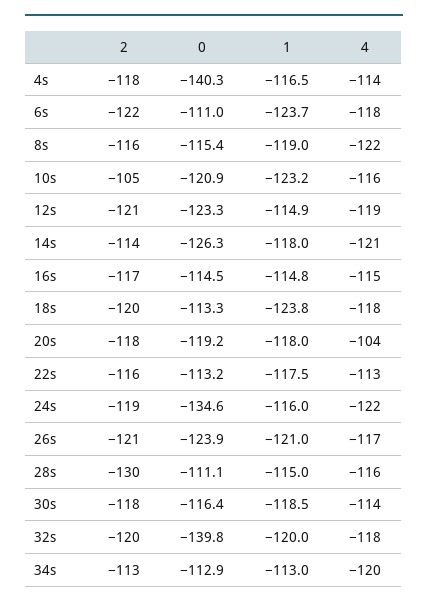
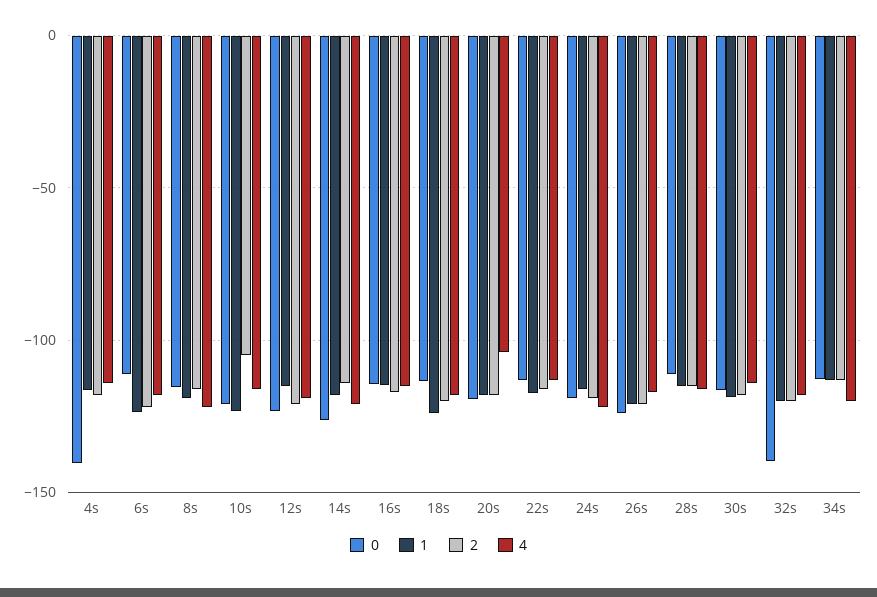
  {
    "2": {
      "4s": -118,
      "6s": -122,
      "8s": -116,
      "10s": -105,
      "12s": -121,
      "14s": -114,
      "16s": -117,
      "18s": -120,
      "20s": -118,
      "22s": -116,
      "24s": -119,
      "26s": -121,
-     "28s": -130,
+     "28s": -115,
      "30s": -118,
      "32s": -120,
      "34s": -113
    },
    "0": {
      "4s": -140.3,
      "6s": -111,
      "8s": -115.4,
      "10s": -120.9,
      "12s": -123.3,
      "14s": -126.3,
      "16s": -114.5,
      "18s": -113.3,
      "20s": -119.2,
      "22s": -113.2,
-     "24s": -134.6,
+     "24s": -120,
      "26s": -123.9,
      "28s": -111.1,
      "30s": -116.4,
      "32s": -139.8,
      "34s": -112.9
    },
    "1": {
      "4s": -116.5,
      "6s": -123.7,
      "8s": -119,
      "10s": -123.2,
      "12s": -114.9,
      "14s": -118,
      "16s": -114.8,
      "18s": -123.8,
      "20s": -118,
      "22s": -117.5,
      "24s": -116,
      "26s": -121,
      "28s": -115,
      "30s": -118.5,
      "32s": -120,
      "34s": -113
    },
    "4": {
      "4s": -114,
      "6s": -118,
      "8s": -122,
      "10s": -116,
      "12s": -119,
      "14s": -121,
      "16s": -115,
      "18s": -118,
      "20s": -104,
      "22s": -113,
      "24s": -122,
      "26s": -117,
      "28s": -116,
      "30s": -114,
      "32s": -118,
      "34s": -120
    }
  }

